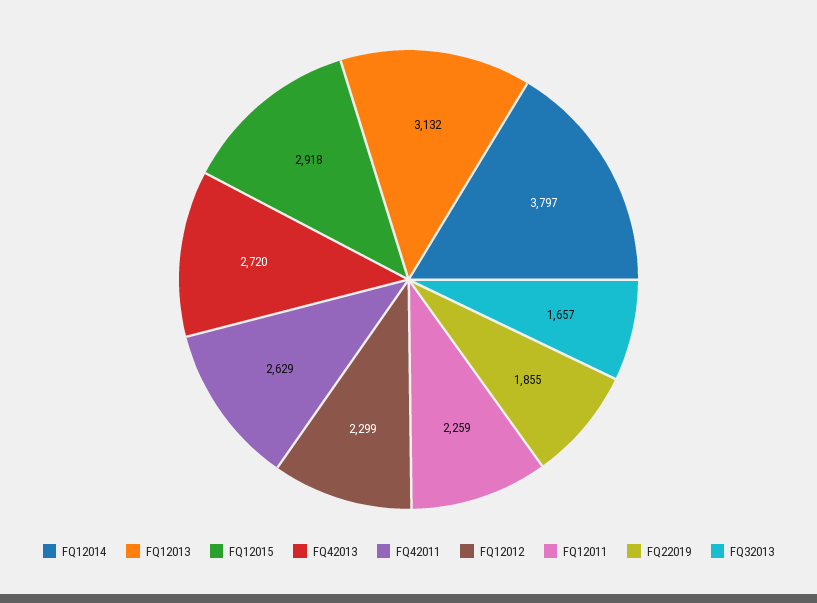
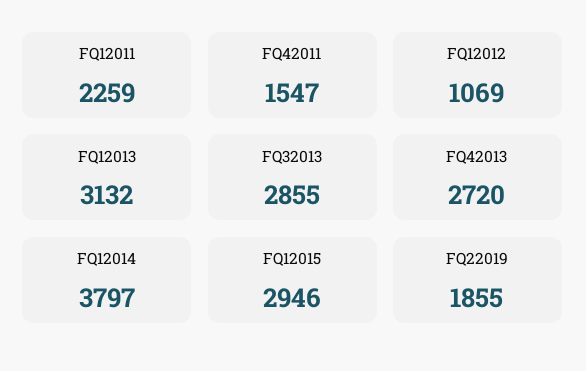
  {
    "FQ12014": 3797,
    "FQ12013": 3132,
-   "FQ12015": 2918,
+   "FQ12015": 2946,
    "FQ42013": 2720,
-   "FQ42011": 2629,
+   "FQ42011": 1547,
-   "FQ12012": 2299,
+   "FQ12012": 1069,
    "FQ12011": 2259,
    "FQ22019": 1855,
-   "FQ32013": 1657
+   "FQ32013": 2855
  }

